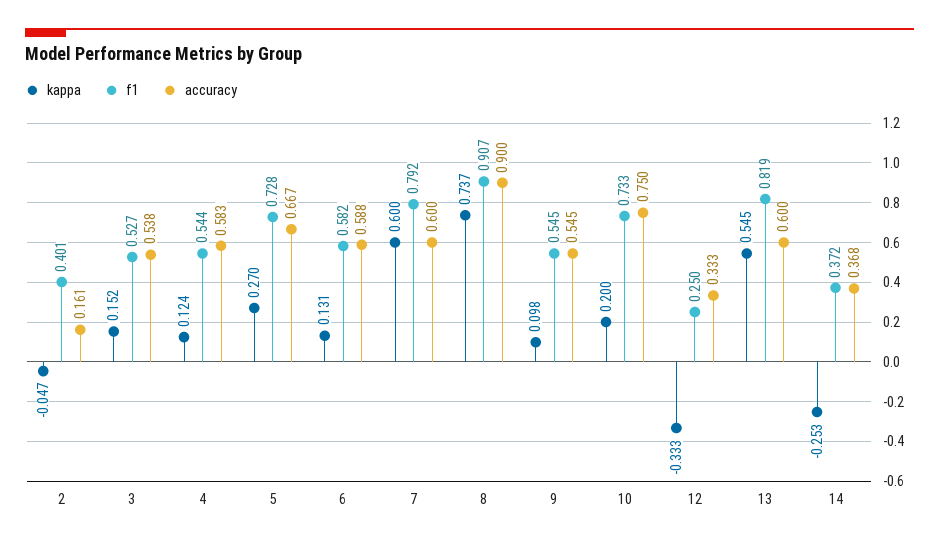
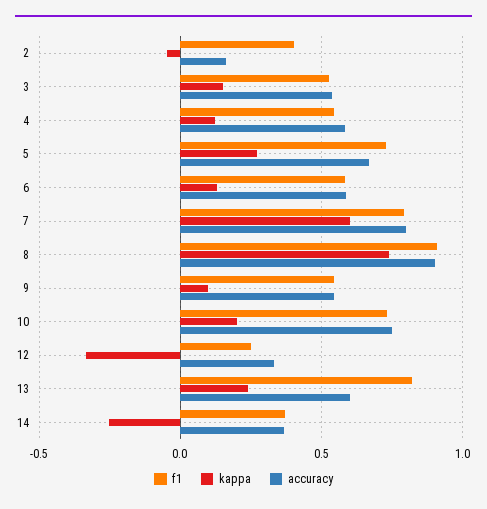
  {
    "kappa": {
      "2": -0.047,
      "3": 0.152,
      "4": 0.124,
      "5": 0.27,
      "6": 0.131,
      "7": 0.6,
      "8": 0.737,
      "9": 0.098,
      "10": 0.2,
      "12": -0.333,
-     "13": 0.545,
+     "13": 0.25,
      "14": -0.253
    },
    "f1": {
      "2": 0.401,
      "3": 0.527,
      "4": 0.544,
      "5": 0.728,
      "6": 0.582,
      "7": 0.792,
      "8": 0.907,
      "9": 0.545,
      "10": 0.733,
      "12": 0.25,
      "13": 0.819,
      "14": 0.372
    },
    "accuracy": {
      "2": 0.161,
      "3": 0.538,
      "4": 0.583,
      "5": 0.667,
      "6": 0.588,
-     "7": 0.6,
+     "7": 0.8,
      "8": 0.9,
      "9": 0.545,
      "10": 0.75,
      "12": 0.333,
      "13": 0.6,
      "14": 0.368
    }
  }

